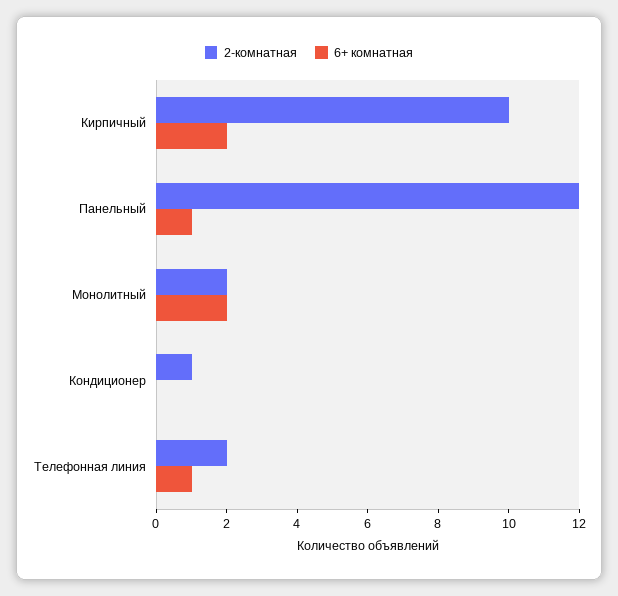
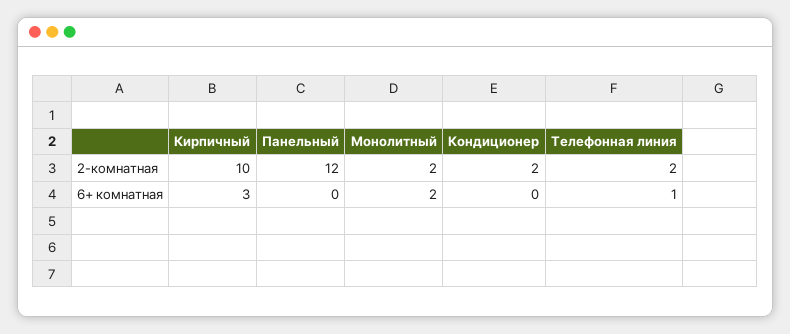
  {
    "2-комнатная": {
      "Кирпичный": 10,
      "Панельный": 12,
      "Монолитный": 2,
-     "Кондиционер": 1,
+     "Кондиционер": 2,
      "Телефонная линия": 2
    },
    "6+ комнатная": {
-     "Кирпичный": 2,
+     "Кирпичный": 3,
-     "Панельный": 1,
+     "Панельный": 0,
      "Монолитный": 2,
      "Кондиционер": 0,
      "Телефонная линия": 1
    }
  }

